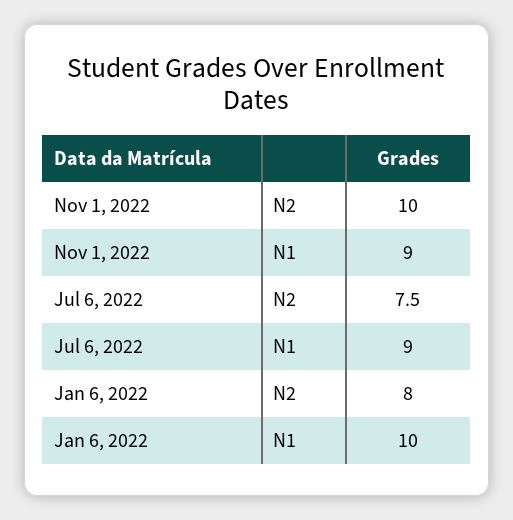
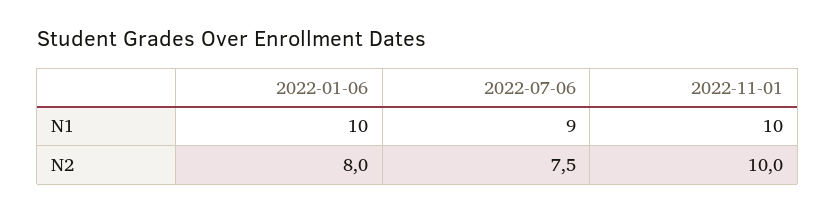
  {
    "Nov 1, 2022": {
      "N2": 10,
-     "N1": 9
+     "N1": 10
    },
    "Jul 6, 2022": {
      "N2": 7.5,
      "N1": 9
    },
    "Jan 6, 2022": {
      "N2": 8,
      "N1": 10
    }
  }

